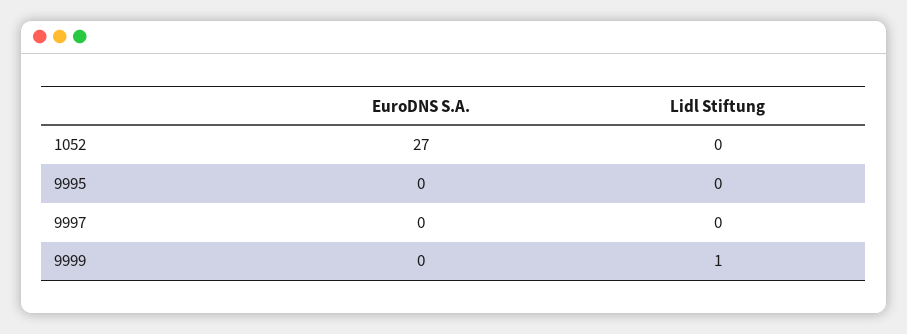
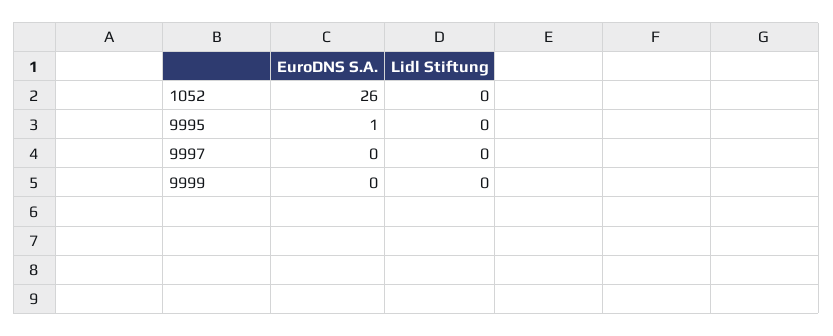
  {
    "EuroDNS S.A.": {
-     "1052": 27,
+     "1052": 26,
-     "9995": 0,
+     "9995": 1,
      "9997": 0,
      "9999": 0
    },
    "Lidl Stiftung": {
      "1052": 0,
      "9995": 0,
      "9997": 0,
-     "9999": 1
+     "9999": 0
    }
  }

